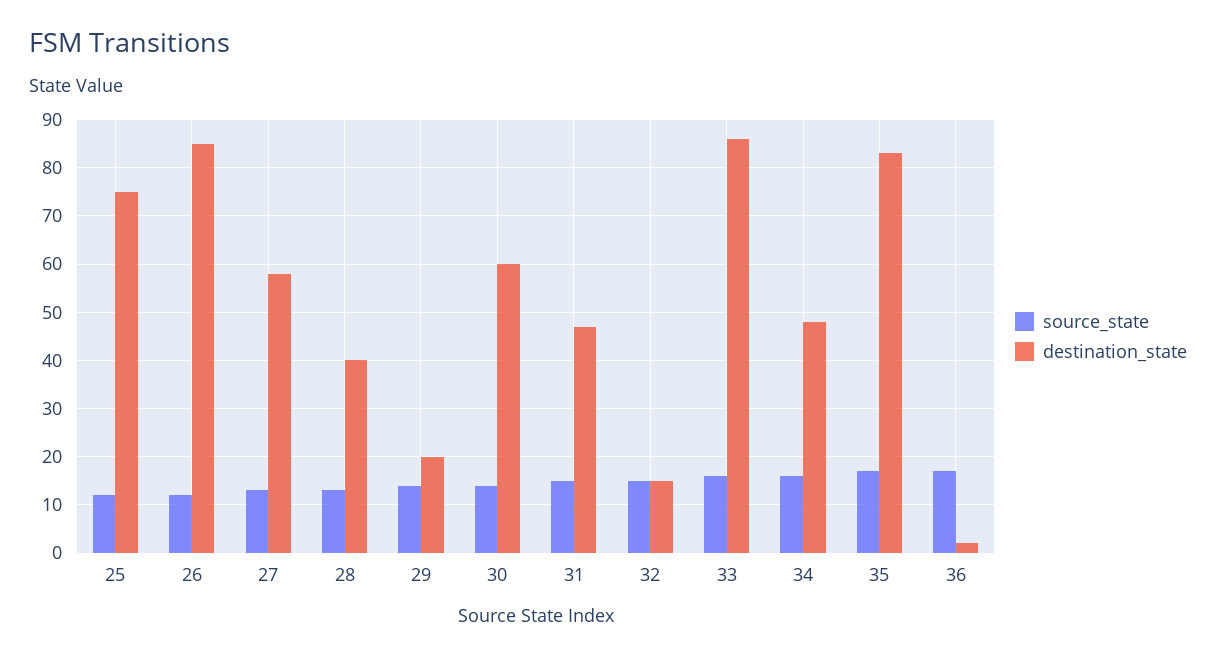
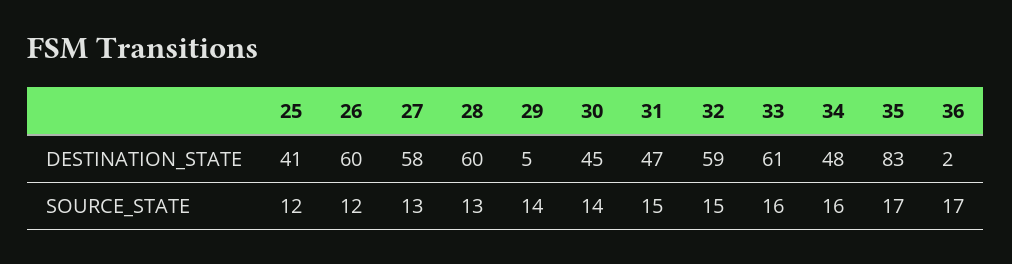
  {
    "source_state": {
      "25": 12,
      "26": 12,
      "27": 13,
      "28": 13,
      "29": 14,
      "30": 14,
      "31": 15,
      "32": 15,
      "33": 16,
      "34": 16,
      "35": 17,
      "36": 17
    },
    "destination_state": {
-     "25": 75,
+     "25": 41,
-     "26": 85,
+     "26": 60,
      "27": 58,
-     "28": 40,
+     "28": 60,
-     "29": 20,
+     "29": 5,
-     "30": 60,
+     "30": 45,
      "31": 47,
-     "32": 15,
+     "32": 59,
-     "33": 85,
+     "33": 61,
      "34": 48,
      "35": 83,
      "36": 2
    }
  }

